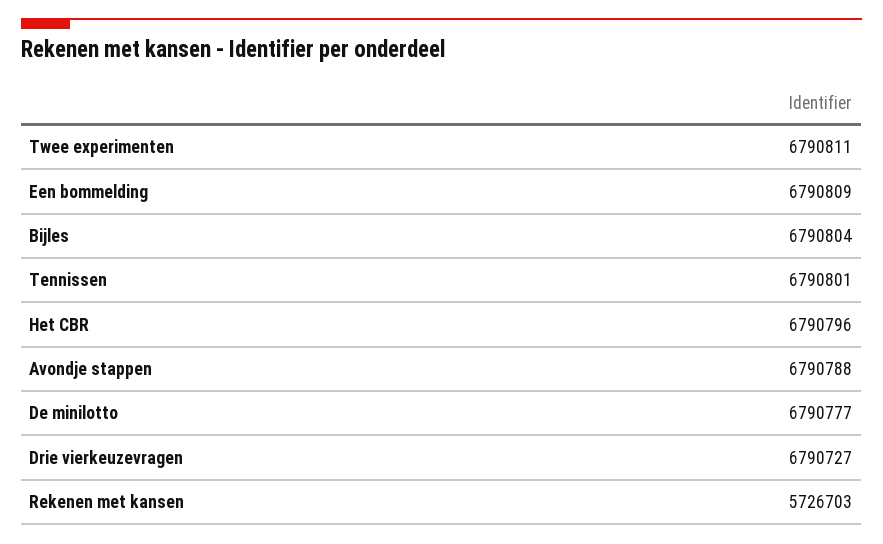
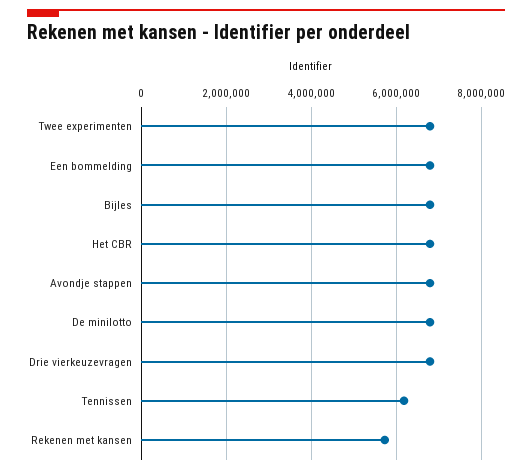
  {
    "Twee experimenten": 6790811,
    "Een bommelding": 6790809,
    "Bijles": 6790804,
-   "Tennissen": 6790801,
+   "Tennissen": 6200000,
    "Het CBR": 6790796,
    "Avondje stappen": 6790788,
    "De minilotto": 6790777,
    "Drie vierkeuzevragen": 6790727,
    "Rekenen met kansen": 5726703
  }

